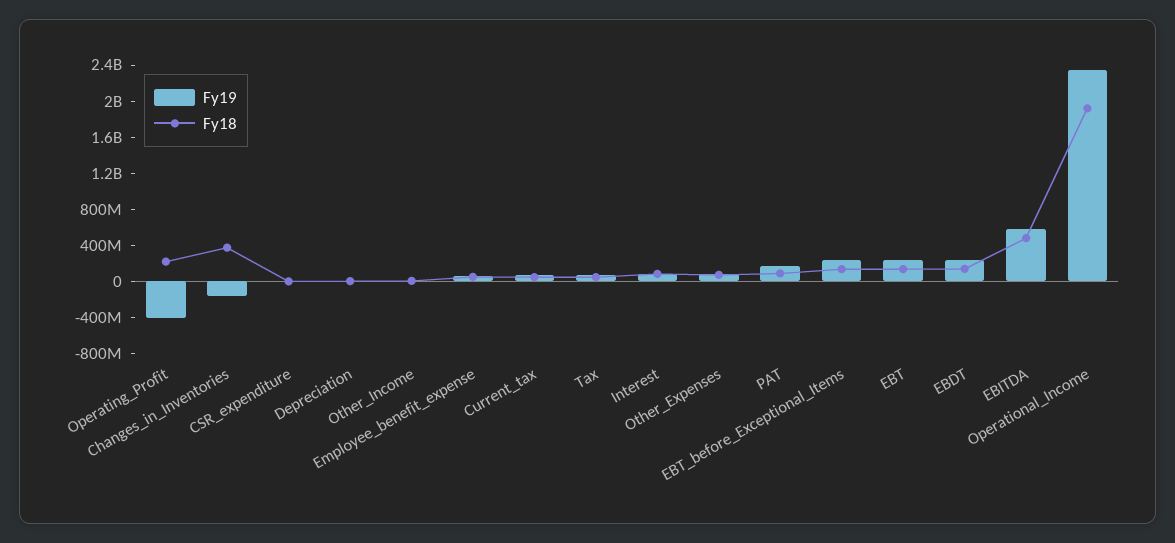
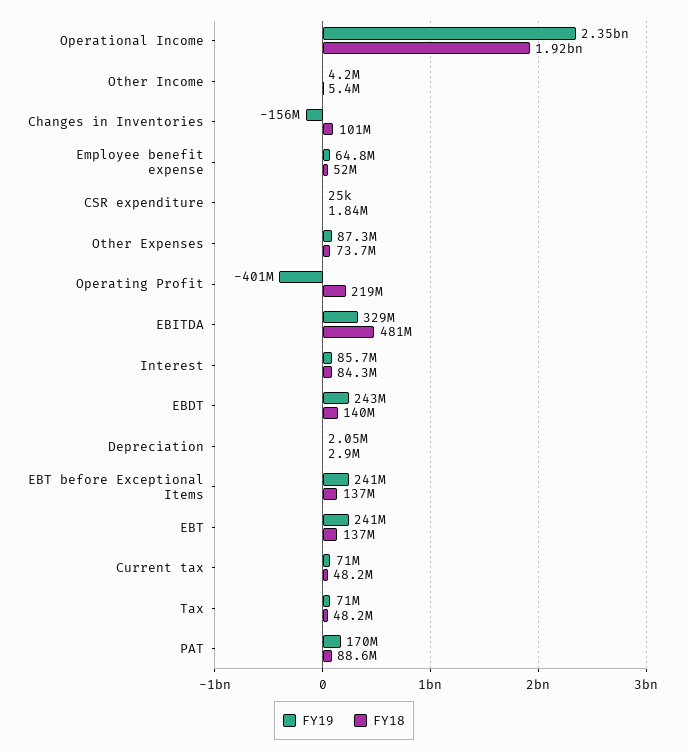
  {
    "Fy19": {
      "Operating_Profit": -401000000,
      "Changes_in_Inventories": -156000000,
      "CSR_expenditure": 25000,
      "Depreciation": 2050000,
      "Other_Income": 4200000,
      "Employee_benefit_expense": 64800000,
      "Current_tax": 71000000,
      "Tax": 71000000,
      "Interest": 85700000,
      "Other_Expenses": 87300000,
      "PAT": 170000000,
      "EBT_before_Exceptional_Items": 241000000,
      "EBT": 241000000,
      "EBDT": 243000000,
-     "EBITDA": 600000000,
+     "EBITDA": 329000000,
      "Operational_Income": 2350000000
    },
    "Fy18": {
      "Operating_Profit": 219000000,
-     "Changes_in_Inventories": 400000000,
+     "Changes_in_Inventories": 101000000,
      "CSR_expenditure": 1840000,
      "Depreciation": 2900000,
      "Other_Income": 5400000,
      "Employee_benefit_expense": 52000000,
      "Current_tax": 48200000,
      "Tax": 48200000,
      "Interest": 84300000,
      "Other_Expenses": 73700000,
      "PAT": 88600000,
      "EBT_before_Exceptional_Items": 137000000,
      "EBT": 137000000,
      "EBDT": 140000000,
      "EBITDA": 481000000,
      "Operational_Income": 1920000000
    }
  }

